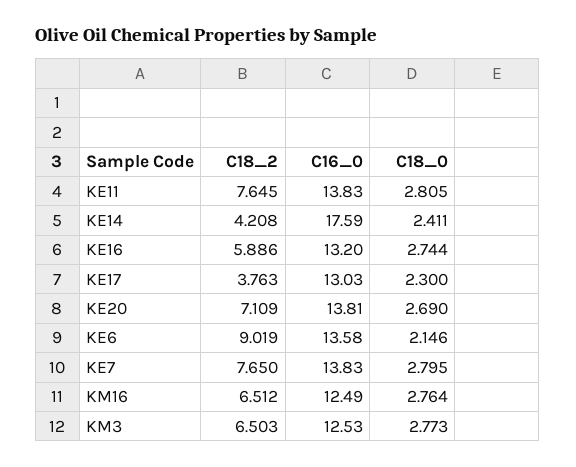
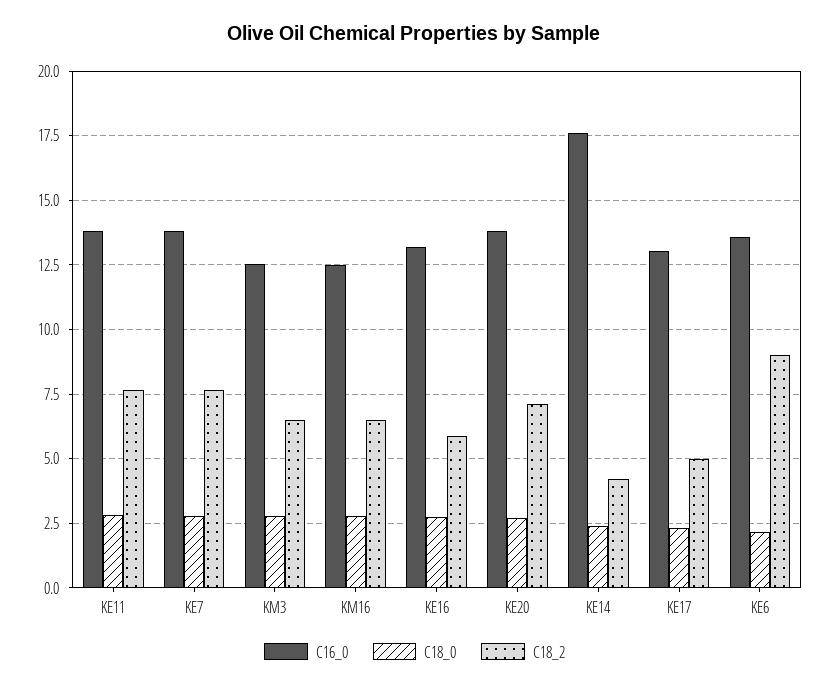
  {
    "C18_2": {
      "KE11": 7.645,
      "KE14": 4.208,
      "KE16": 5.886,
-     "KE17": 3.763,
+     "KE17": 5,
      "KE20": 7.109,
      "KE6": 9.019,
      "KE7": 7.65,
      "KM16": 6.512,
      "KM3": 6.503
    },
    "C16_0": {
      "KE11": 13.83,
      "KE14": 17.59,
      "KE16": 13.2,
      "KE17": 13.03,
      "KE20": 13.81,
      "KE6": 13.58,
      "KE7": 13.83,
      "KM16": 12.49,
      "KM3": 12.53
    },
    "C18_0": {
      "KE11": 2.805,
      "KE14": 2.411,
      "KE16": 2.744,
      "KE17": 2.3,
      "KE20": 2.69,
      "KE6": 2.146,
      "KE7": 2.795,
      "KM16": 2.764,
      "KM3": 2.773
    }
  }

